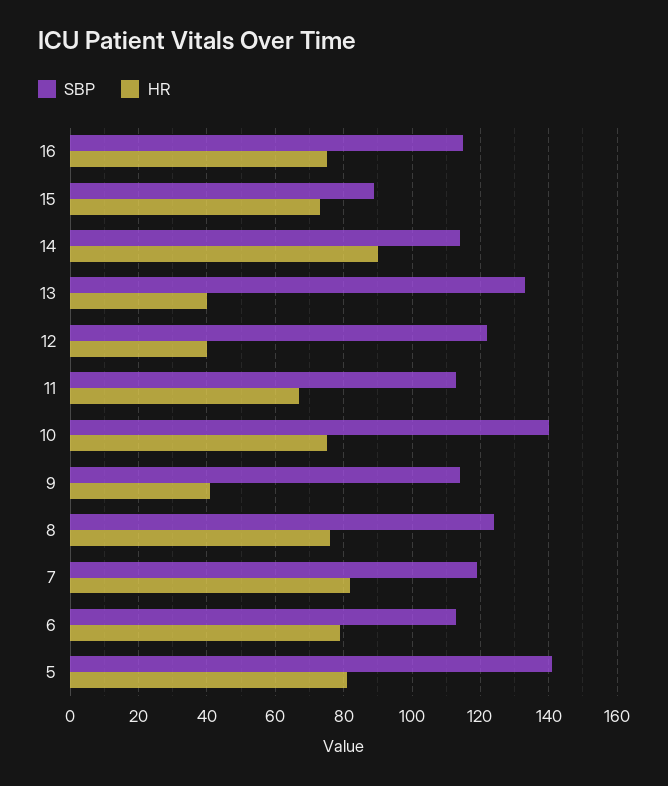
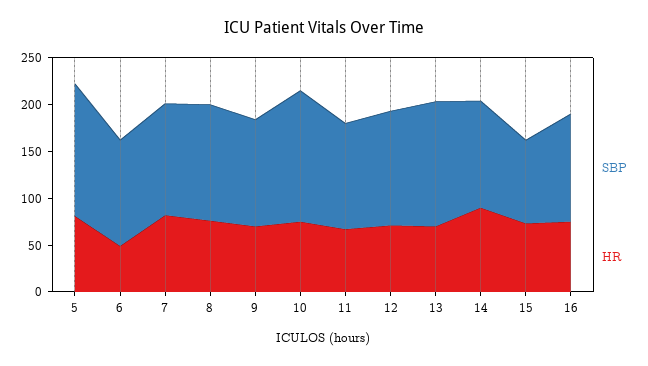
  {
    "SBP": {
      "16": 115,
      "15": 90,
      "14": 115,
      "13": 135,
      "12": 120,
      "11": 115,
      "10": 140,
      "9": 115,
      "8": 125,
      "7": 120,
      "6": 115,
      "5": 140
    },
    "HR": {
      "16": 75,
      "15": 75,
      "14": 90,
-     "13": 40,
+     "13": 70,
-     "12": 40,
+     "12": 70,
      "11": 65,
      "10": 75,
-     "9": 40,
+     "9": 70,
      "8": 75,
      "7": 80,
-     "6": 80,
+     "6": 50,
      "5": 80
    }
  }

